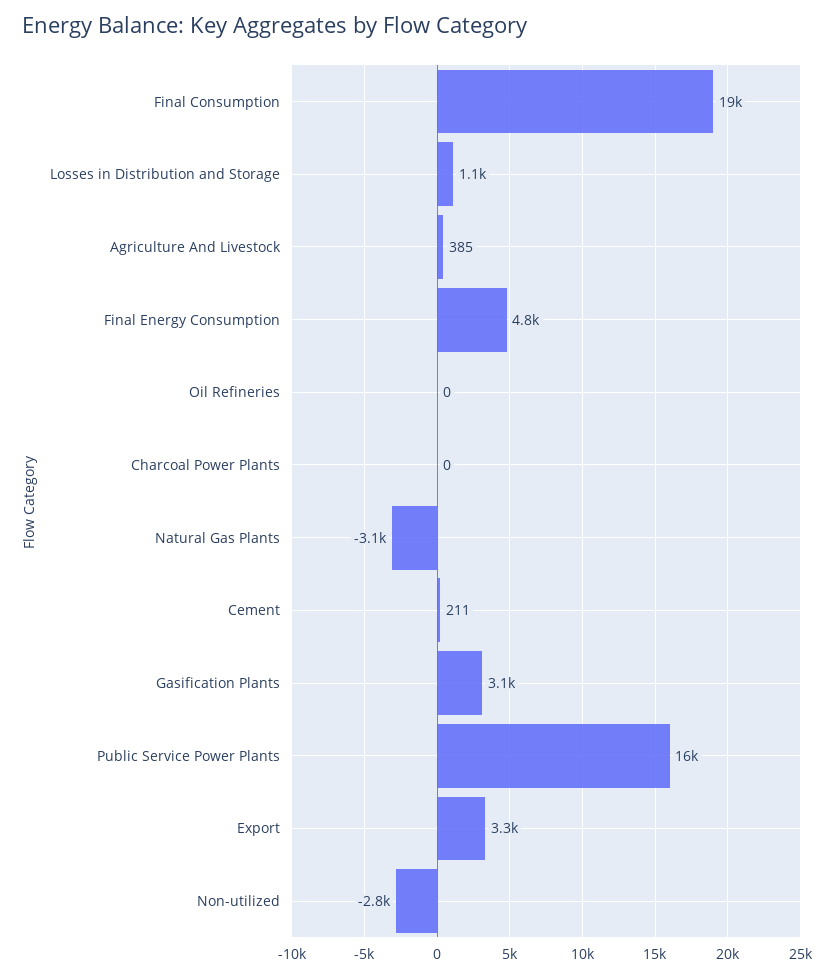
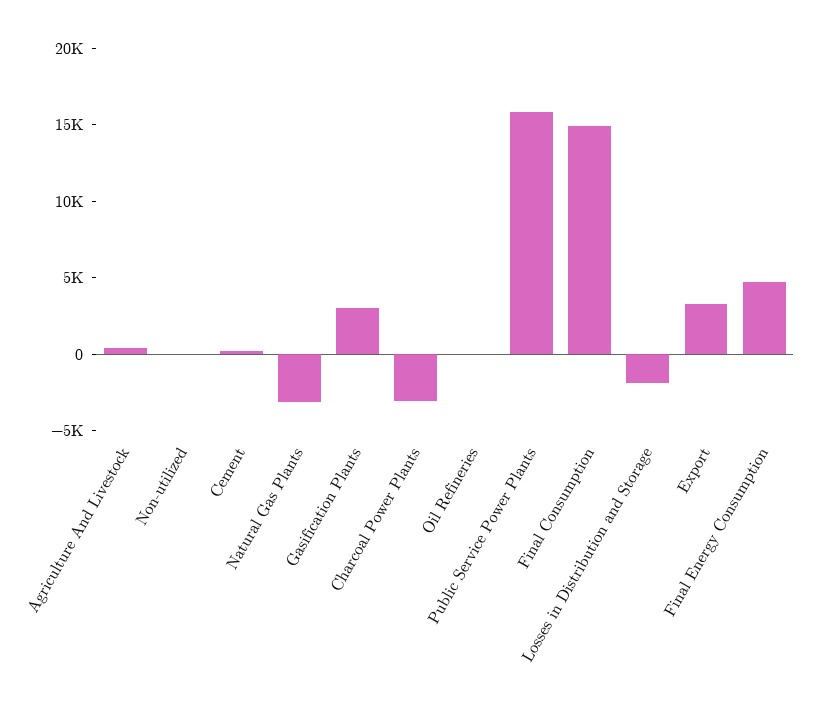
  {
-   "Final Consumption": 19000,
+   "Final Consumption": 15000,
-   "Losses in Distribution and Storage": 1100,
+   "Losses in Distribution and Storage": -2000,
    "Agriculture And Livestock": 385,
    "Final Energy Consumption": 4800,
    "Oil Refineries": 0,
-   "Charcoal Power Plants": 0,
+   "Charcoal Power Plants": -3000,
    "Natural Gas Plants": -3100,
    "Cement": 211,
    "Gasification Plants": 3100,
    "Public Service Power Plants": 16000,
    "Export": 3300,
-   "Non-utilized": -2800
+   "Non-utilized": 0
  }

